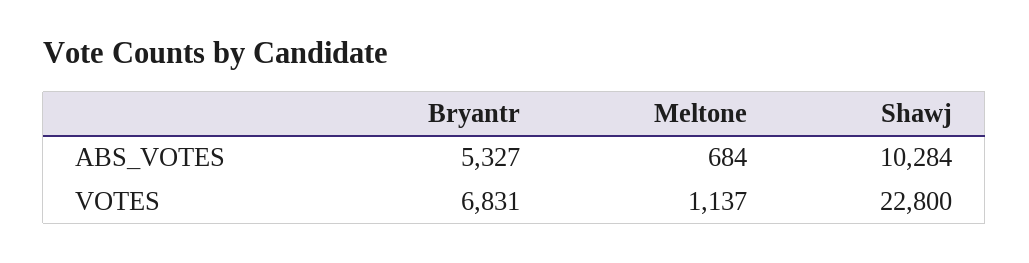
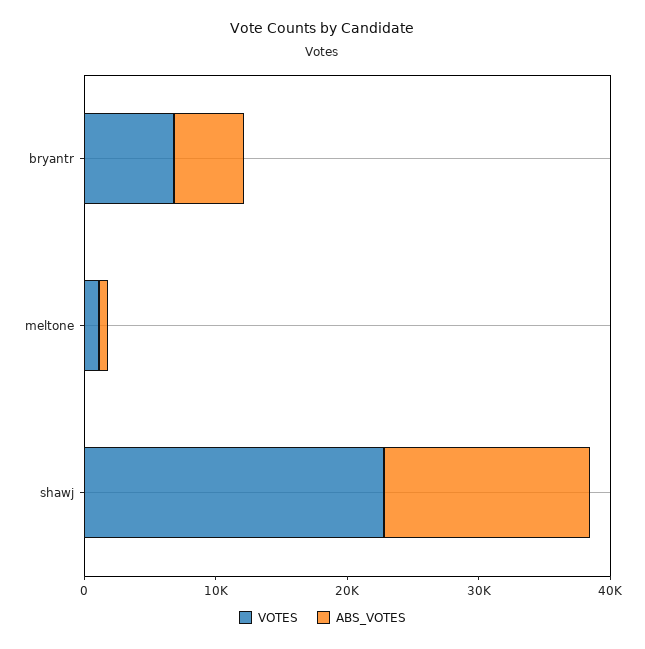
  {
    "ABS_VOTES": {
      "Bryantr": 5327,
      "Meltone": 684,
-     "Shawj": 10284
+     "Shawj": 16000
    },
    "VOTES": {
      "Bryantr": 6831,
      "Meltone": 1137,
      "Shawj": 22800
    }
  }

